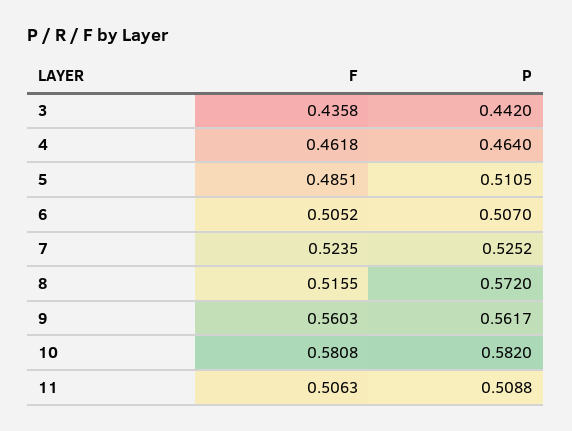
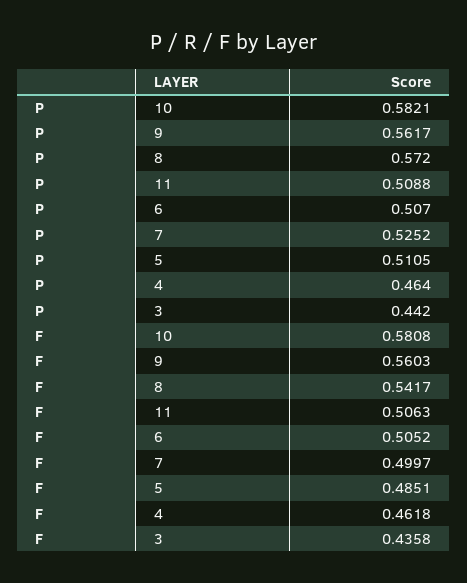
  {
    "F": {
      "3": 0.4358,
      "4": 0.4618,
      "5": 0.4851,
      "6": 0.5052,
-     "7": 0.5235,
+     "7": 0.4997,
-     "8": 0.5155,
+     "8": 0.5417,
      "9": 0.5603,
      "10": 0.5808,
      "11": 0.5063
    },
    "P": {
      "3": 0.442,
      "4": 0.464,
      "5": 0.5105,
      "6": 0.507,
      "7": 0.5252,
      "8": 0.572,
      "9": 0.5617,
-     "10": 0.582,
+     "10": 0.5821,
      "11": 0.5088
    }
  }

